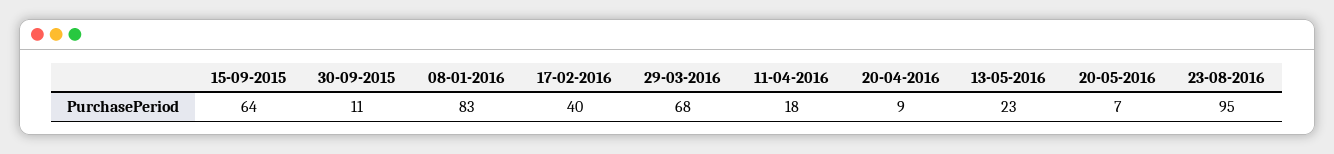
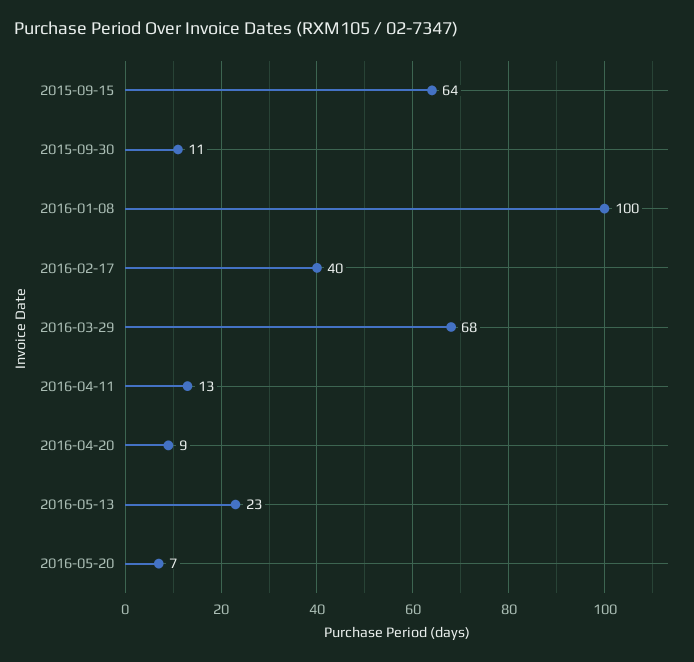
  {
    "15-09-2015": 64,
    "30-09-2015": 11,
-   "08-01-2016": 83,
+   "08-01-2016": 100,
    "17-02-2016": 40,
    "29-03-2016": 68,
-   "11-04-2016": 18,
+   "11-04-2016": 13,
    "20-04-2016": 9,
    "13-05-2016": 23,
-   "20-05-2016": 7,
+   "20-05-2016": 7
-   "23-08-2016": 95
  }

